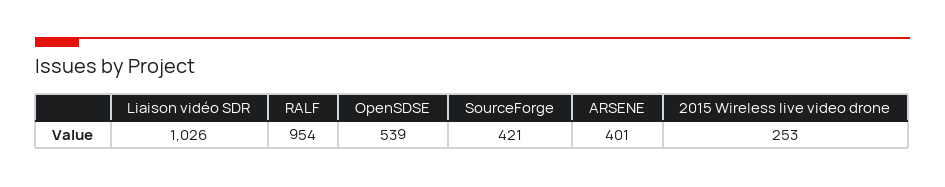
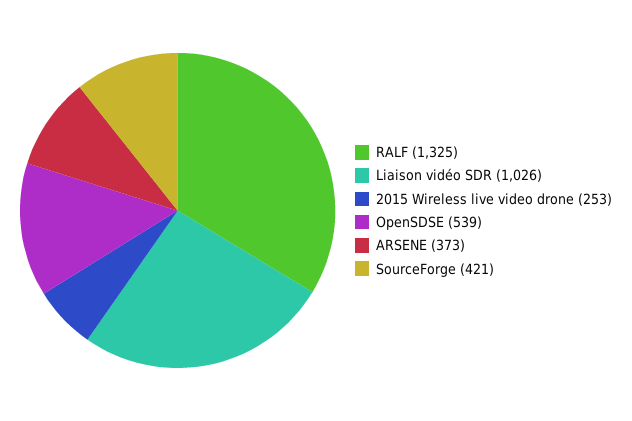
  {
    "Liaison vidéo SDR": 1026,
-   "RALF": 954,
+   "RALF": 1325,
    "OpenSDSE": 539,
    "SourceForge": 421,
-   "ARSENE": 401,
+   "ARSENE": 373,
    "2015 Wireless live video drone": 253
  }

